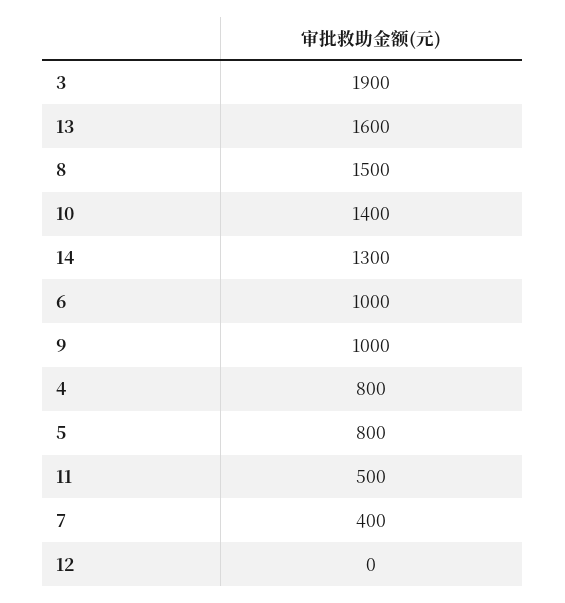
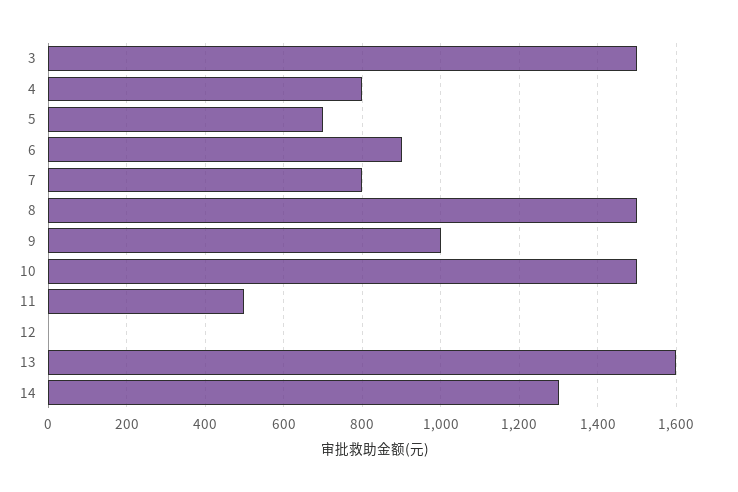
  {
-   "3": 1900,
+   "3": 1500,
    "13": 1600,
    "8": 1500,
-   "10": 1400,
+   "10": 1500,
    "14": 1300,
-   "6": 1000,
+   "6": 900,
    "9": 1000,
    "4": 800,
-   "5": 800,
+   "5": 700,
    "11": 500,
-   "7": 400,
+   "7": 800,
    "12": 0
  }

